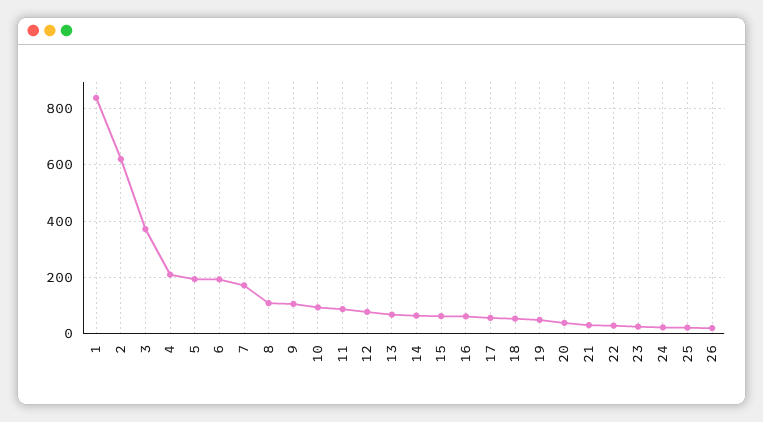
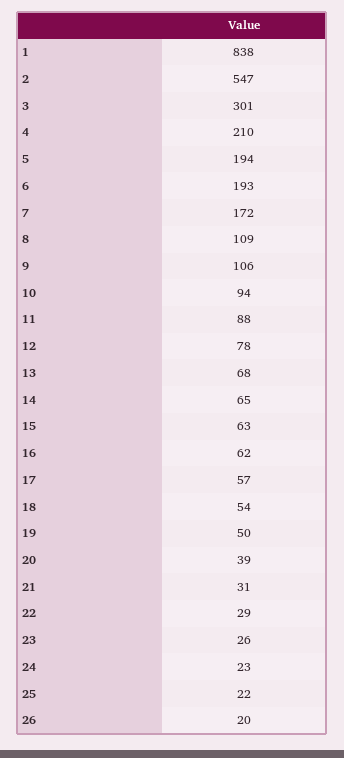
  {
    "1": 838,
-   "2": 625,
+   "2": 547,
-   "3": 375,
+   "3": 301,
    "4": 210,
    "5": 194,
    "6": 193,
    "7": 172,
    "8": 109,
    "9": 106,
    "10": 94,
    "11": 88,
    "12": 78,
    "13": 68,
    "14": 65,
    "15": 63,
    "16": 62,
    "17": 57,
    "18": 54,
    "19": 50,
    "20": 39,
    "21": 31,
    "22": 29,
    "23": 26,
    "24": 23,
    "25": 22,
    "26": 20
  }

